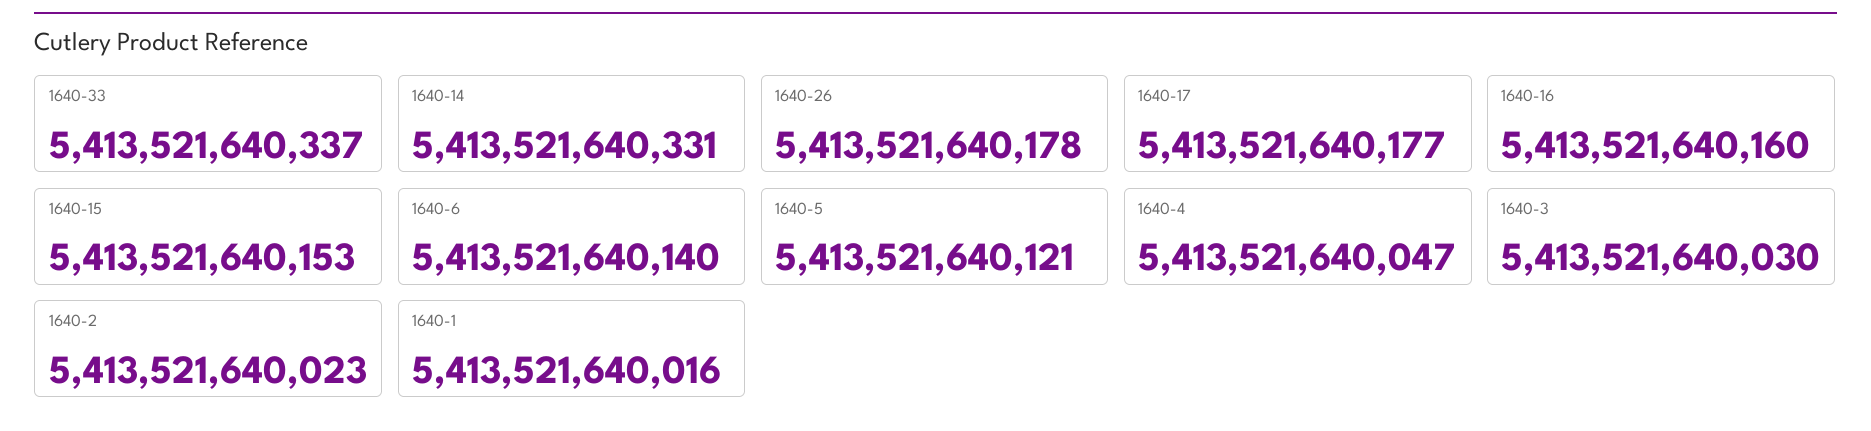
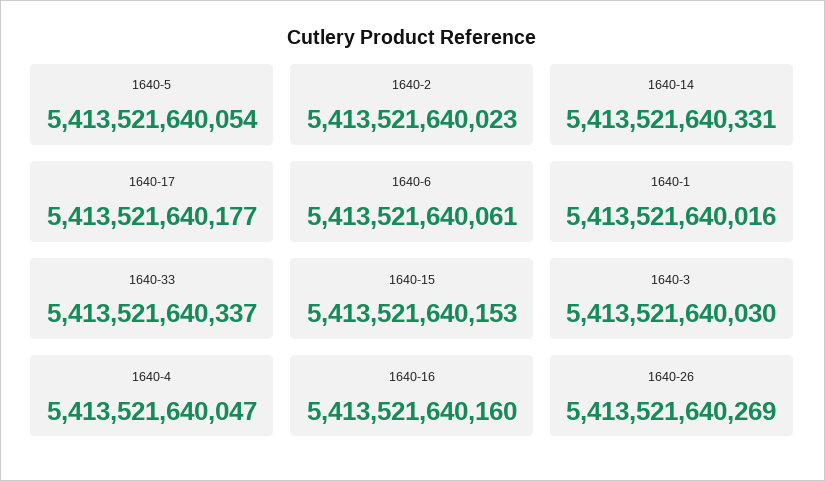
  {
    "1640-33": 5413521640337,
    "1640-14": 5413521640331,
-   "1640-26": 5413521640178,
+   "1640-26": 5413521640269,
    "1640-17": 5413521640177,
    "1640-16": 5413521640160,
    "1640-15": 5413521640153,
-   "1640-6": 5413521640140,
+   "1640-6": 5413521640061,
-   "1640-5": 5413521640121,
+   "1640-5": 5413521640054,
    "1640-4": 5413521640047,
    "1640-3": 5413521640030,
    "1640-2": 5413521640023,
    "1640-1": 5413521640016
  }

